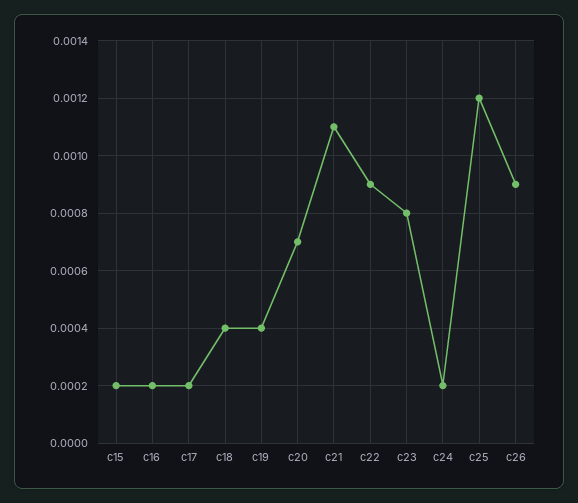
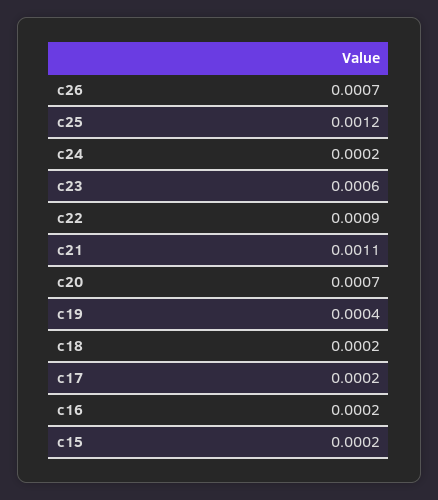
  {
    "c15": 0.0002,
    "c16": 0.0002,
    "c17": 0.0002,
-   "c18": 0.0004,
+   "c18": 0.0002,
    "c19": 0.0004,
    "c20": 0.0007,
    "c21": 0.0011,
    "c22": 0.0009,
-   "c23": 0.0008,
+   "c23": 0.0006,
    "c24": 0.0002,
    "c25": 0.0012,
-   "c26": 0.0009
+   "c26": 0.0007
  }

